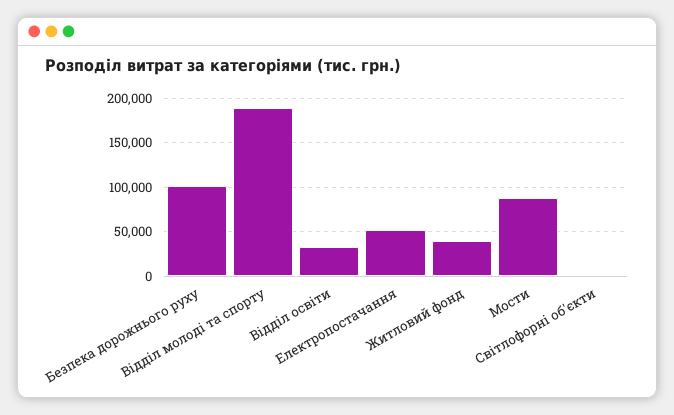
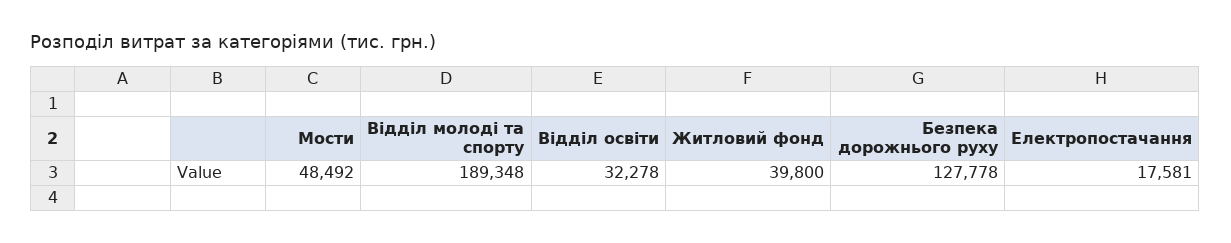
  {
-   "Безпека дорожнього руху": 100000,
+   "Безпека дорожнього руху": 127778,
    "Відділ молоді та спорту": 189348,
    "Відділ освіти": 32278,
-   "Електропостачання": 50000,
+   "Електропостачання": 17581,
    "Житловий фонд": 39800,
-   "Мости": 90000,
+   "Мости": 48492
-   "Світлофорні об'єкти": 0
  }

